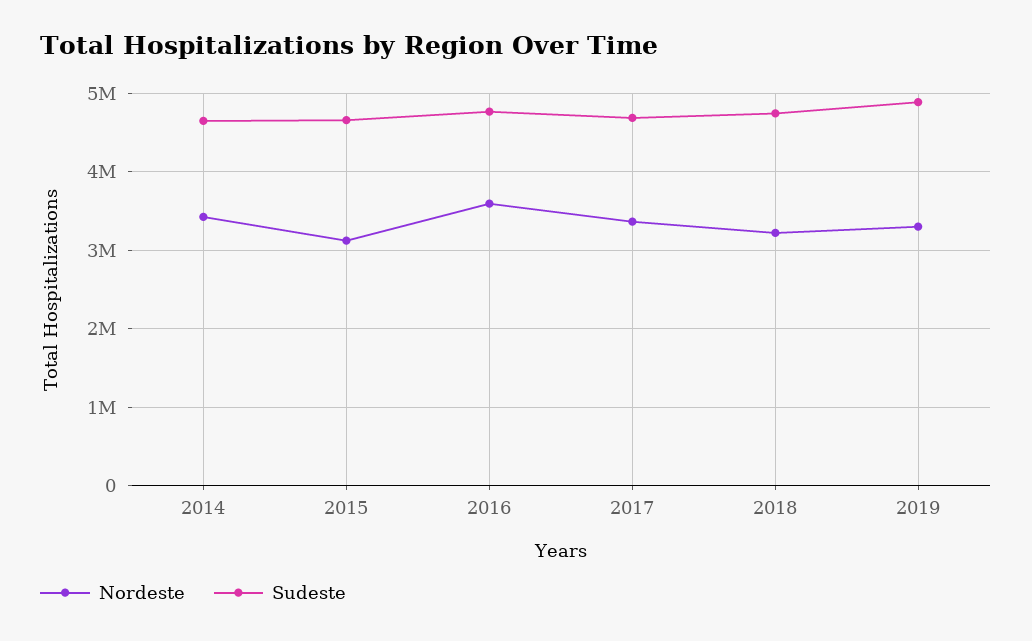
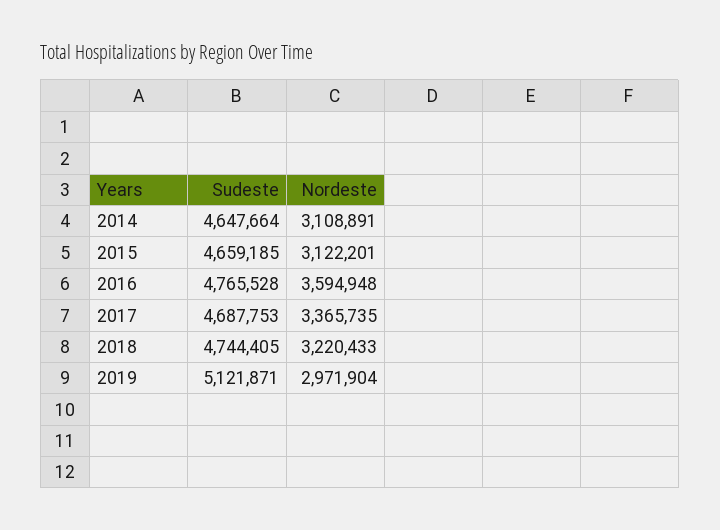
  {
    "Nordeste": {
-     "2014": 3400000,
+     "2014": 3108891,
      "2015": 3122201,
      "2016": 3594948,
      "2017": 3365735,
      "2018": 3220433,
-     "2019": 3300000
+     "2019": 2971904
    },
    "Sudeste": {
      "2014": 4647664,
      "2015": 4659185,
      "2016": 4765528,
      "2017": 4687753,
      "2018": 4744405,
-     "2019": 4900000
+     "2019": 5121871
    }
  }

